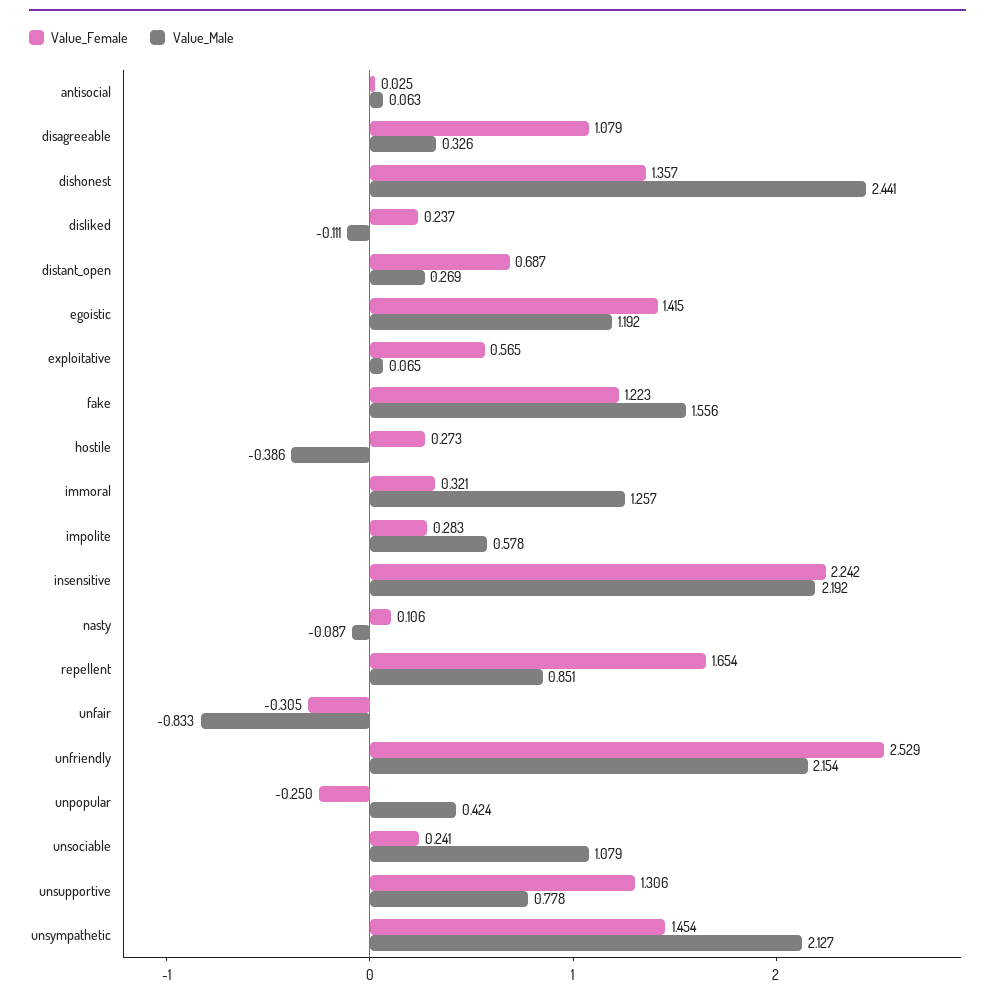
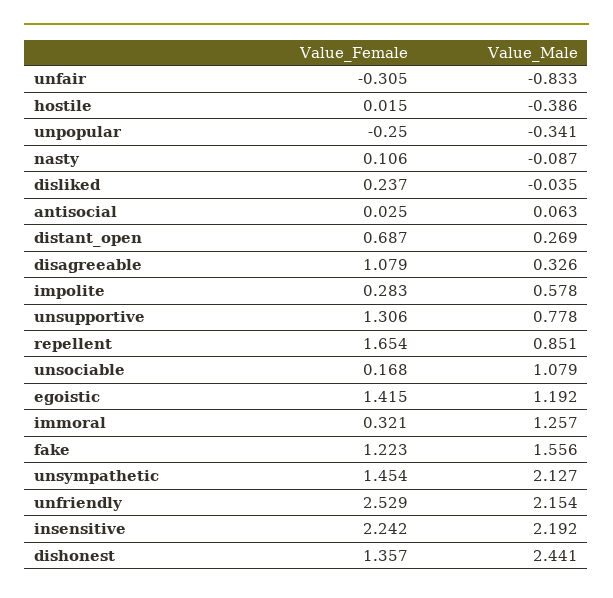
  {
    "Value_Female": {
      "antisocial": 0.025,
      "disagreeable": 1.079,
      "dishonest": 1.357,
      "disliked": 0.237,
      "distant_open": 0.687,
      "egoistic": 1.415,
-     "exploitative": 0.565,
      "fake": 1.223,
-     "hostile": 0.273,
+     "hostile": 0.015,
      "immoral": 0.321,
      "impolite": 0.283,
      "insensitive": 2.242,
      "nasty": 0.106,
      "repellent": 1.654,
      "unfair": -0.305,
      "unfriendly": 2.529,
      "unpopular": -0.25,
-     "unsociable": 0.241,
+     "unsociable": 0.168,
      "unsupportive": 1.306,
      "unsympathetic": 1.454
    },
    "Value_Male": {
      "antisocial": 0.063,
      "disagreeable": 0.326,
      "dishonest": 2.441,
-     "disliked": -0.111,
+     "disliked": -0.035,
      "distant_open": 0.269,
      "egoistic": 1.192,
-     "exploitative": 0.065,
      "fake": 1.556,
      "hostile": -0.386,
      "immoral": 1.257,
      "impolite": 0.578,
      "insensitive": 2.192,
      "nasty": -0.087,
      "repellent": 0.851,
      "unfair": -0.833,
      "unfriendly": 2.154,
-     "unpopular": 0.424,
+     "unpopular": -0.341,
      "unsociable": 1.079,
      "unsupportive": 0.778,
      "unsympathetic": 2.127
    }
  }

